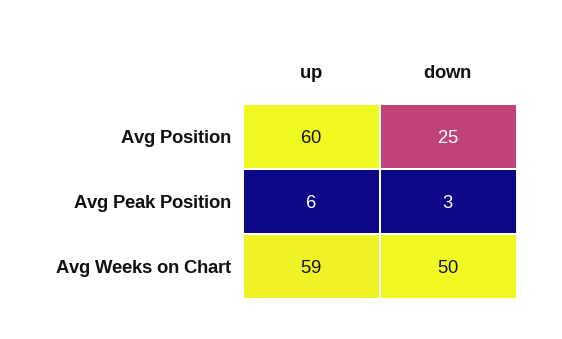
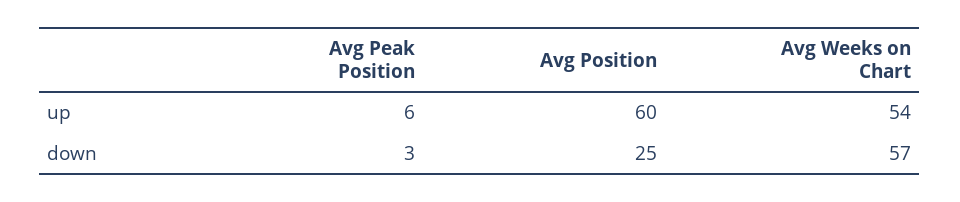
  {
    "up": {
      "Avg Position": 60,
      "Avg Peak Position": 6,
-     "Avg Weeks on Chart": 59
+     "Avg Weeks on Chart": 54
    },
    "down": {
      "Avg Position": 25,
      "Avg Peak Position": 3,
-     "Avg Weeks on Chart": 50
+     "Avg Weeks on Chart": 57
    }
  }

